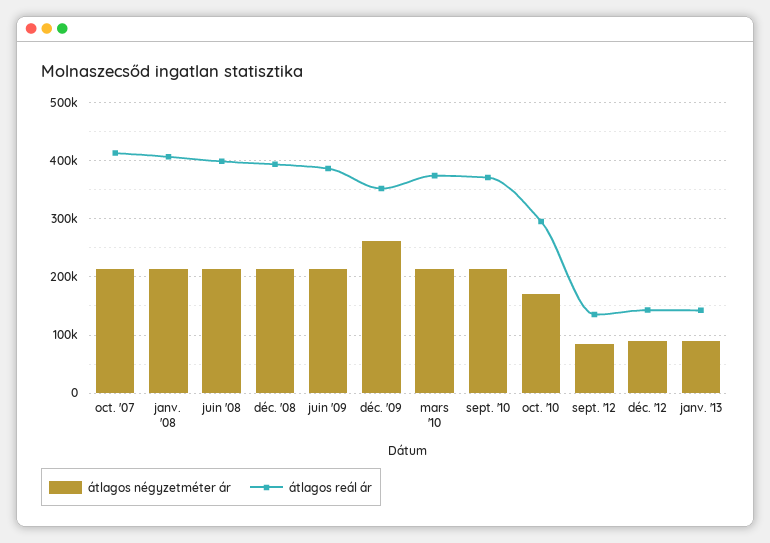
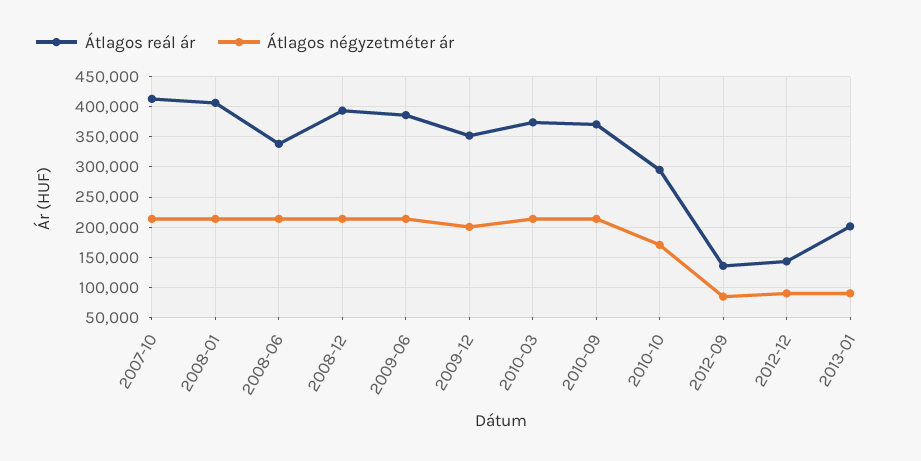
  {
    "átlagos négyzetméter ár": {
      "oct. '07": 210000,
      "janv. '08": 210000,
      "juin '08": 210000,
      "déc. '08": 210000,
      "juin '09": 210000,
-     "déc. '09": 260000,
+     "déc. '09": 200000,
      "mars '10": 210000,
      "sept. '10": 210000,
      "oct. '10": 170000,
      "sept. '12": 80000,
      "déc. '12": 90000,
      "janv. '13": 90000
    },
    "átlagos reál ár": {
      "oct. '07": 410000,
      "janv. '08": 410000,
-     "juin '08": 400000,
+     "juin '08": 340000,
      "déc. '08": 390000,
      "juin '09": 390000,
      "déc. '09": 350000,
      "mars '10": 370000,
      "sept. '10": 370000,
      "oct. '10": 300000,
      "sept. '12": 140000,
      "déc. '12": 140000,
-     "janv. '13": 140000
+     "janv. '13": 200000
    }
  }

